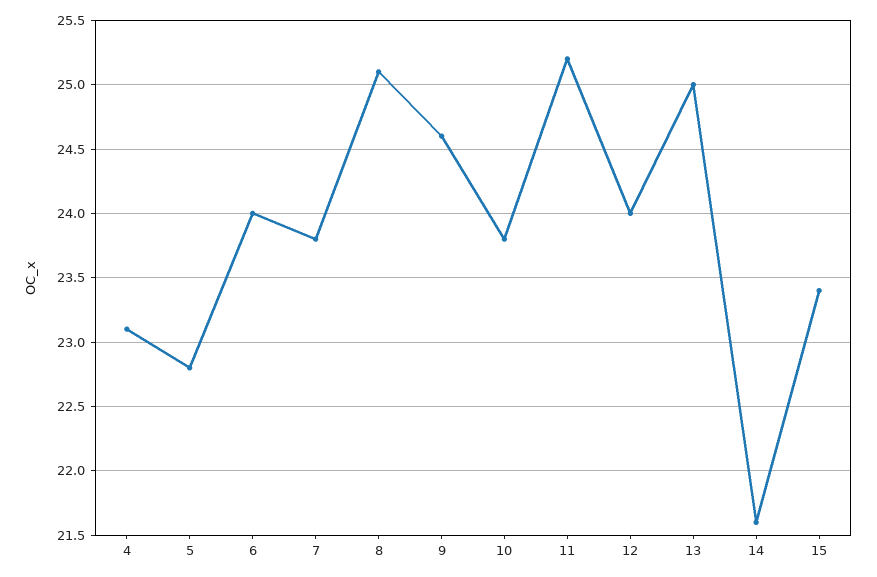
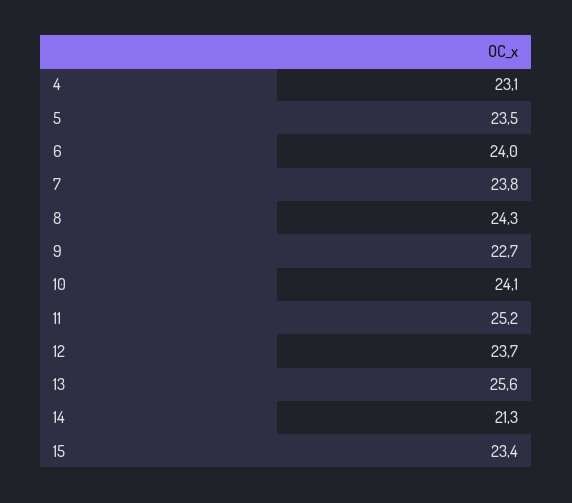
  {
    "4": 23.1,
-   "5": 22.8,
+   "5": 23.5,
    "6": 24,
    "7": 23.8,
-   "8": 25.1,
+   "8": 24.3,
-   "9": 24.6,
+   "9": 22.7,
-   "10": 23.8,
+   "10": 24.1,
    "11": 25.2,
-   "12": 24,
+   "12": 23.7,
-   "13": 25,
+   "13": 25.6,
-   "14": 21.6,
+   "14": 21.3,
    "15": 23.4
  }

